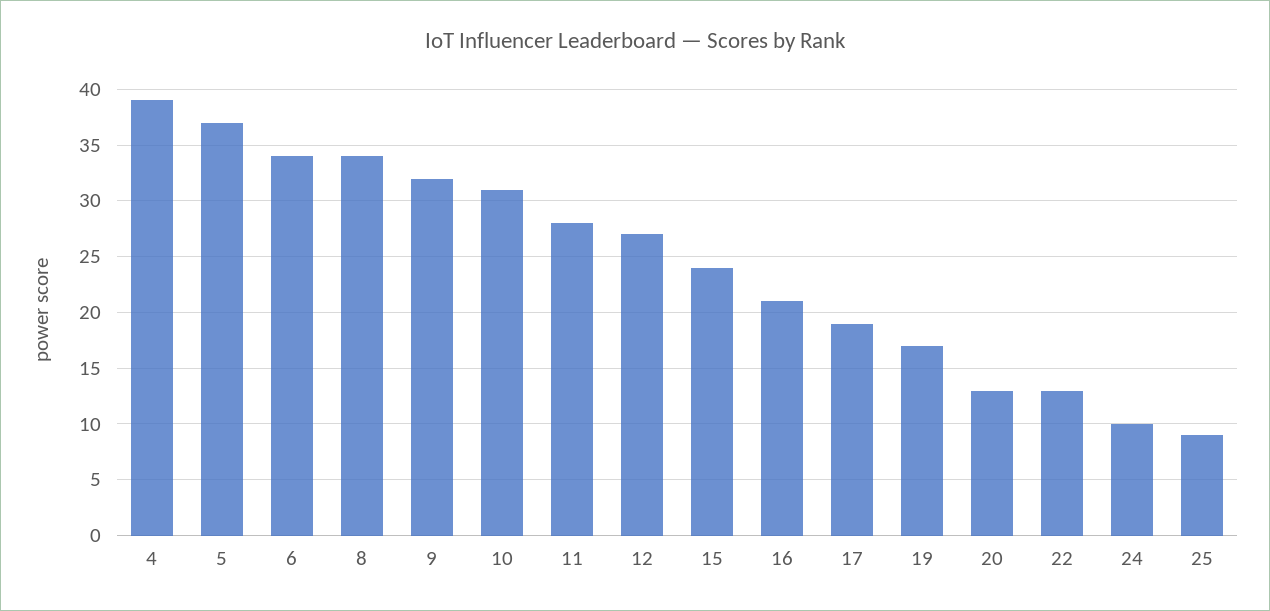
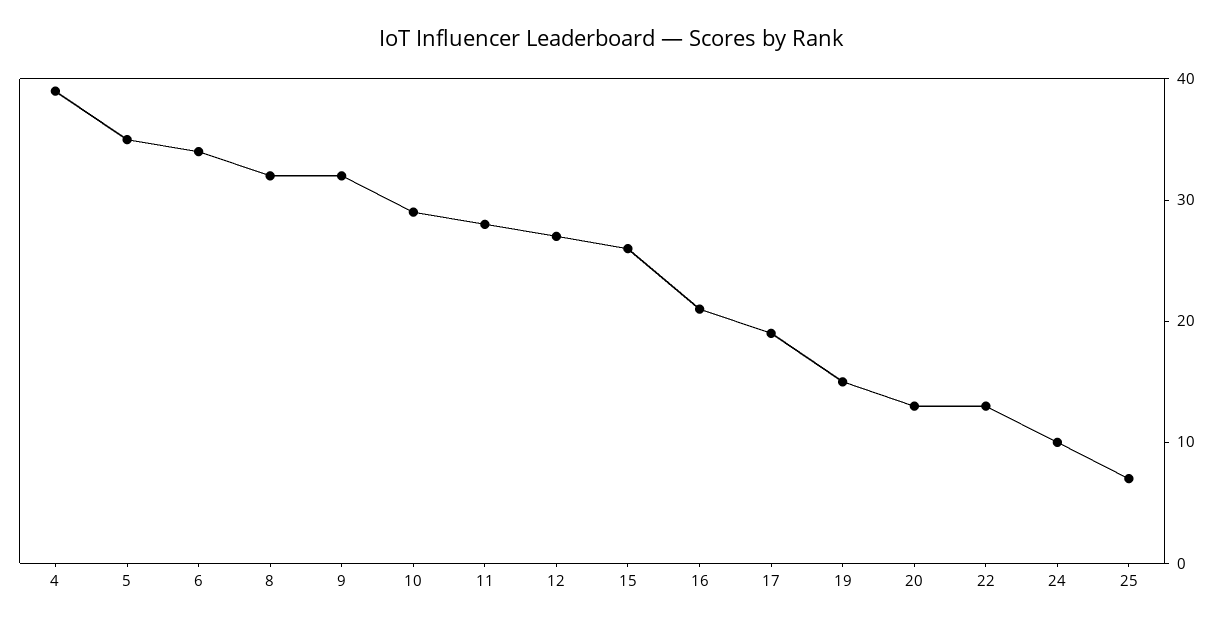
  {
    "4": 39,
-   "5": 37,
+   "5": 35,
    "6": 34,
-   "8": 34,
+   "8": 32,
    "9": 32,
-   "10": 31,
+   "10": 29,
    "11": 28,
    "12": 27,
-   "15": 24,
+   "15": 26,
    "16": 21,
    "17": 19,
-   "19": 17,
+   "19": 15,
    "20": 13,
    "22": 13,
    "24": 10,
-   "25": 9
+   "25": 7
  }

